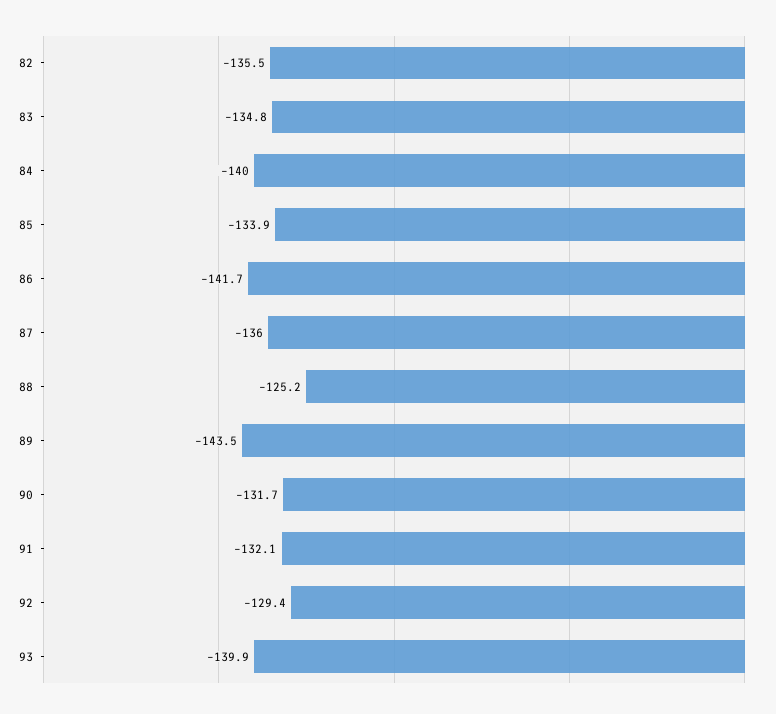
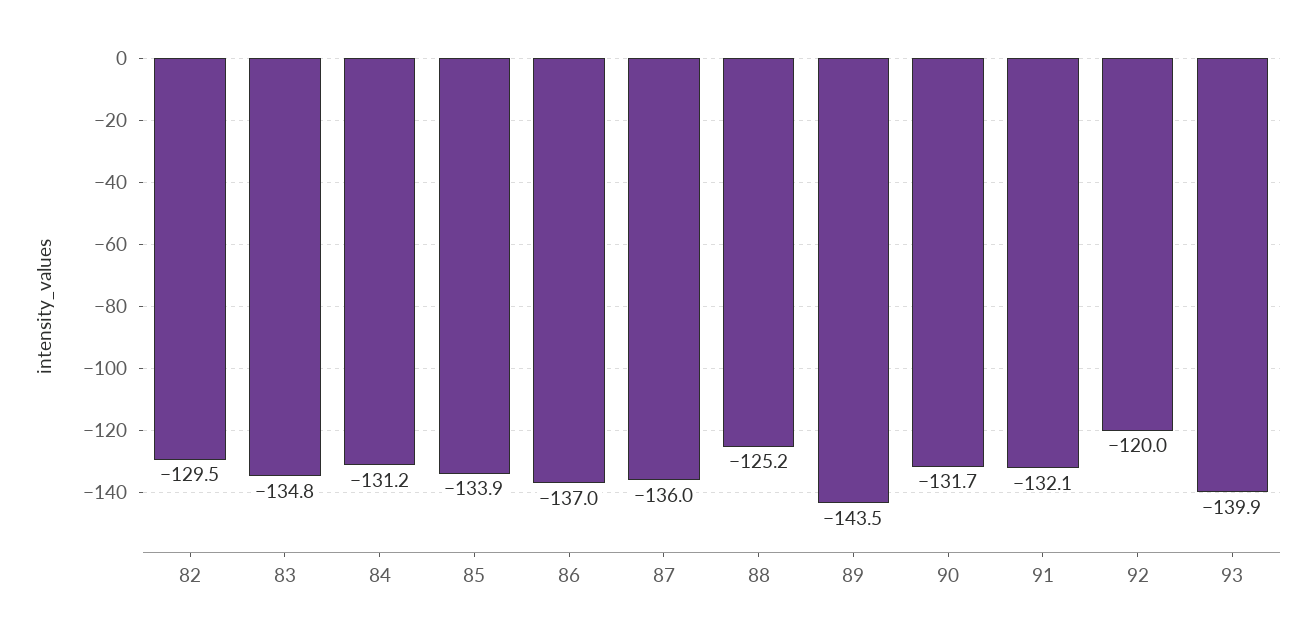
  {
-   "82": -135.5,
+   "82": -129.5,
    "83": -134.8,
-   "84": -140,
+   "84": -131.2,
    "85": -133.9,
-   "86": -141.7,
+   "86": -137,
    "87": -136,
    "88": -125.2,
    "89": -143.5,
    "90": -131.7,
    "91": -132.1,
-   "92": -129.4,
+   "92": -120,
    "93": -139.9
  }

